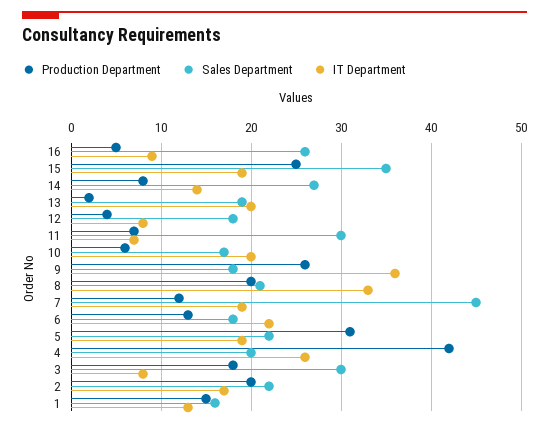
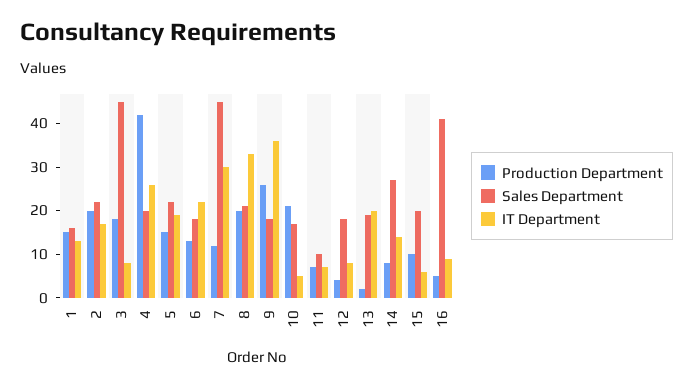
  {
    "Production Department": {
      "16": 5,
-     "15": 25,
+     "15": 10,
      "14": 8,
      "13": 2,
      "12": 4,
      "11": 7,
-     "10": 6,
+     "10": 20,
      "9": 26,
      "8": 20,
      "7": 12,
      "6": 13,
-     "5": 31,
+     "5": 15,
      "4": 42,
      "3": 18,
      "2": 20,
      "1": 15
    },
    "Sales Department": {
-     "16": 26,
+     "16": 40,
-     "15": 35,
+     "15": 20,
      "14": 27,
      "13": 19,
      "12": 18,
-     "11": 30,
+     "11": 10,
      "10": 17,
      "9": 18,
      "8": 21,
      "7": 45,
      "6": 18,
      "5": 22,
      "4": 20,
-     "3": 30,
+     "3": 45,
      "2": 22,
      "1": 16
    },
    "IT Department": {
      "16": 9,
-     "15": 19,
+     "15": 5,
      "14": 14,
      "13": 20,
      "12": 8,
      "11": 7,
-     "10": 20,
+     "10": 5,
      "9": 36,
      "8": 33,
-     "7": 19,
+     "7": 30,
      "6": 22,
      "5": 19,
      "4": 26,
      "3": 8,
      "2": 17,
      "1": 13
    }
  }

